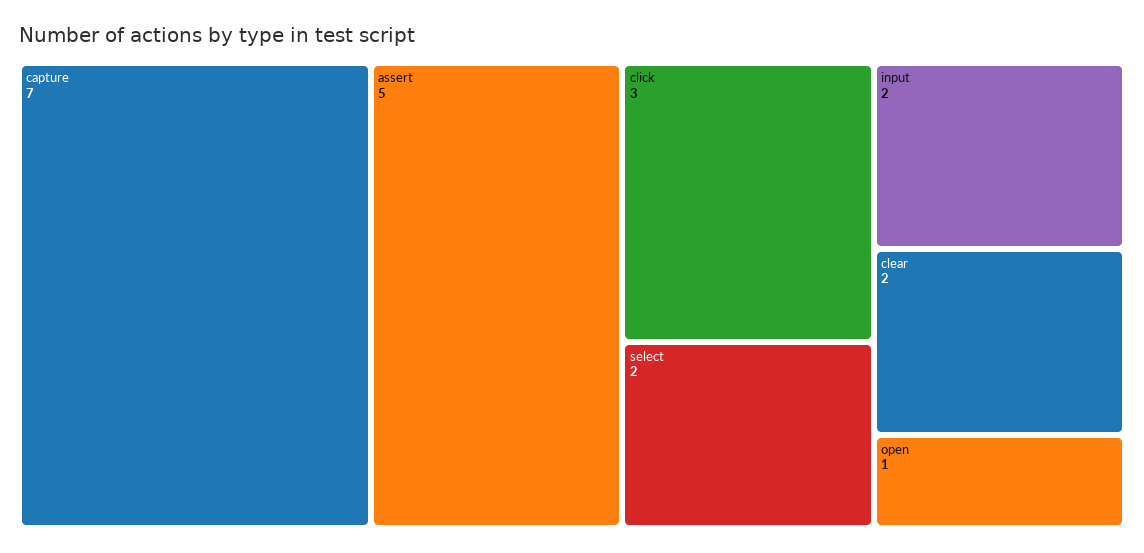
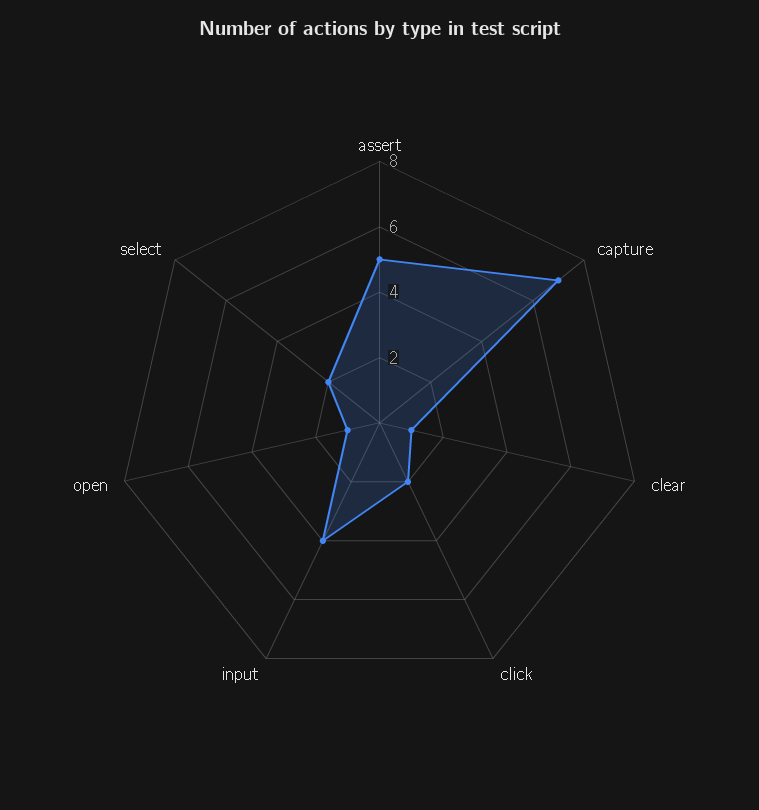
  {
    "capture": 7,
    "assert": 5,
-   "click": 3,
+   "click": 2,
    "select": 2,
-   "input": 2,
+   "input": 4,
-   "clear": 2,
+   "clear": 1,
    "open": 1
  }

